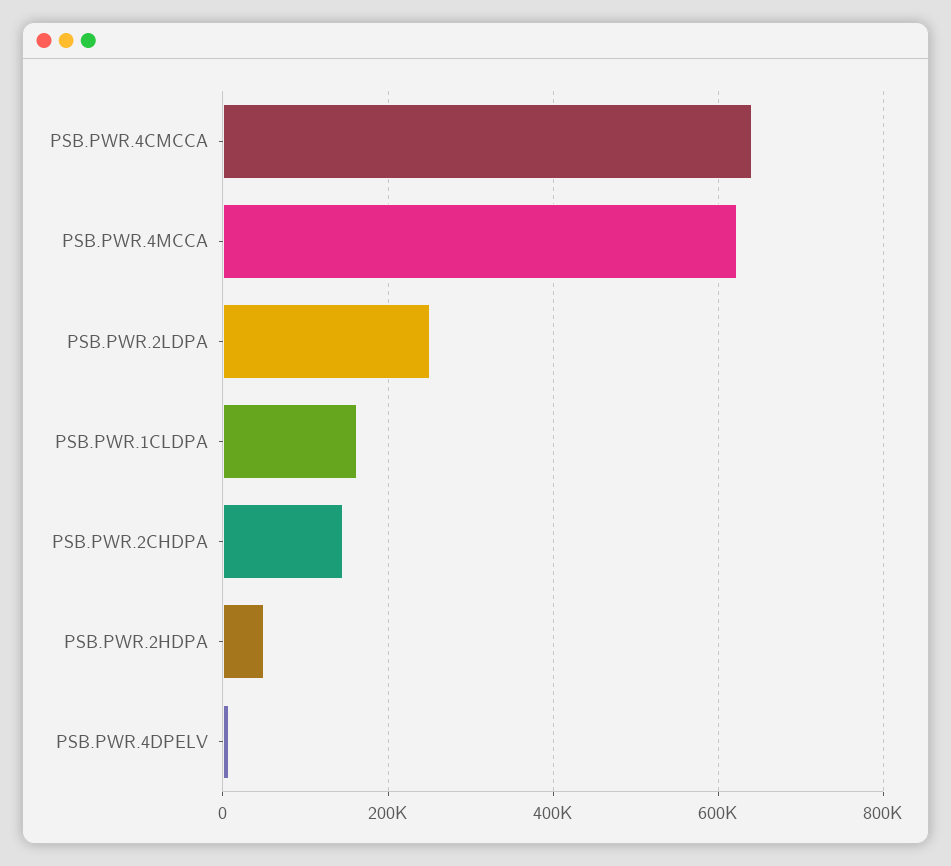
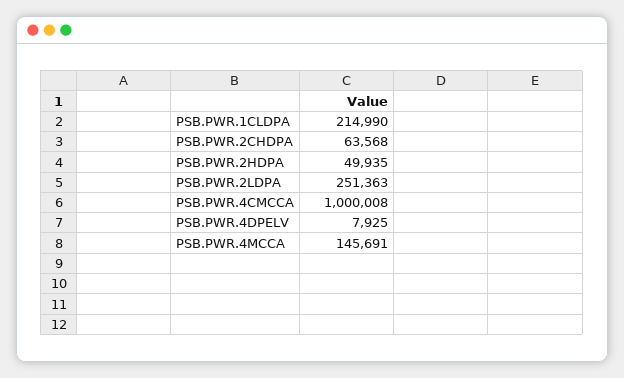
  {
-   "PSB.PWR.4CMCCA": 640000,
+   "PSB.PWR.4CMCCA": 1000008,
-   "PSB.PWR.4MCCA": 620000,
+   "PSB.PWR.4MCCA": 145691,
    "PSB.PWR.2LDPA": 251363,
-   "PSB.PWR.1CLDPA": 160000,
+   "PSB.PWR.1CLDPA": 214990,
-   "PSB.PWR.2CHDPA": 140000,
+   "PSB.PWR.2CHDPA": 63568,
    "PSB.PWR.2HDPA": 49935,
    "PSB.PWR.4DPELV": 7925
  }

